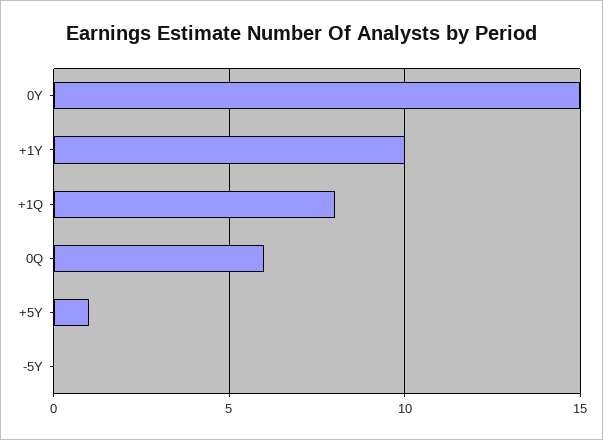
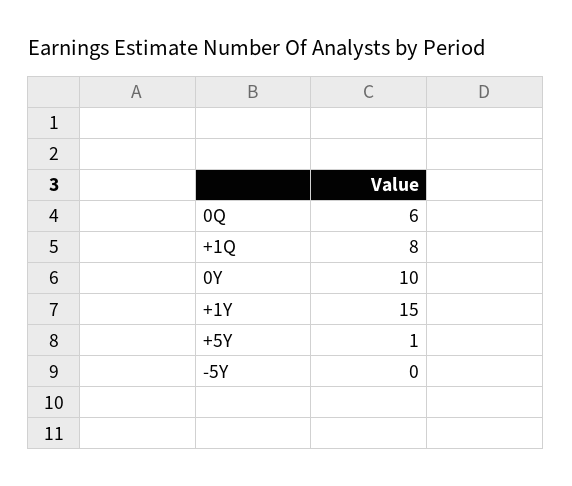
  {
-   "0Y": 15,
+   "0Y": 10,
-   "+1Y": 10,
+   "+1Y": 15,
    "+1Q": 8,
    "0Q": 6,
    "+5Y": 1,
    "-5Y": 0
  }

